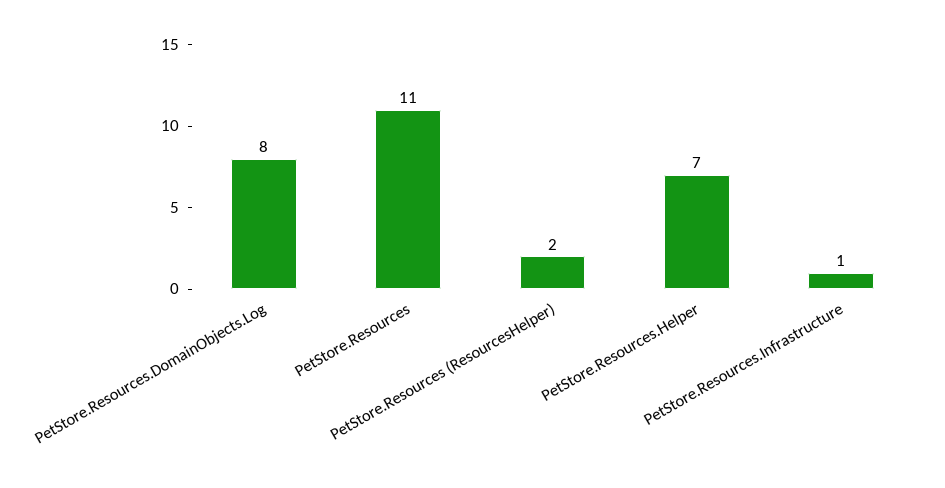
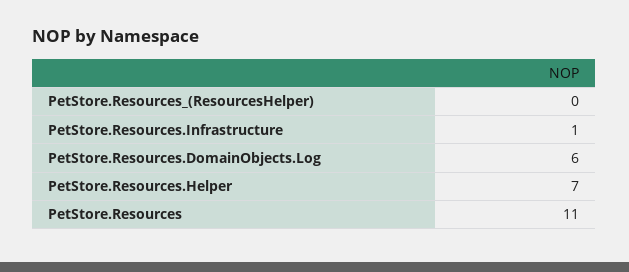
  {
-   "PetStore.Resources.DomainObjects.Log": 8,
+   "PetStore.Resources.DomainObjects.Log": 6,
    "PetStore.Resources": 11,
-   "PetStore.Resources (ResourcesHelper)": 2,
+   "PetStore.Resources (ResourcesHelper)": 0,
    "PetStore.Resources.Helper": 7,
    "PetStore.Resources.Infrastructure": 1
  }

